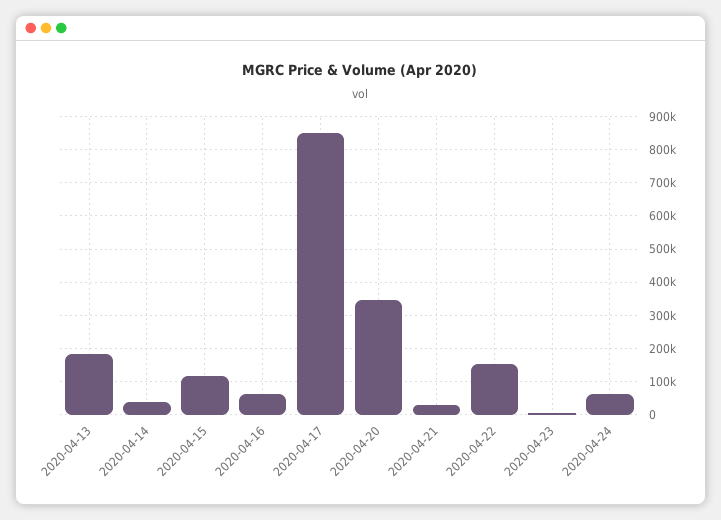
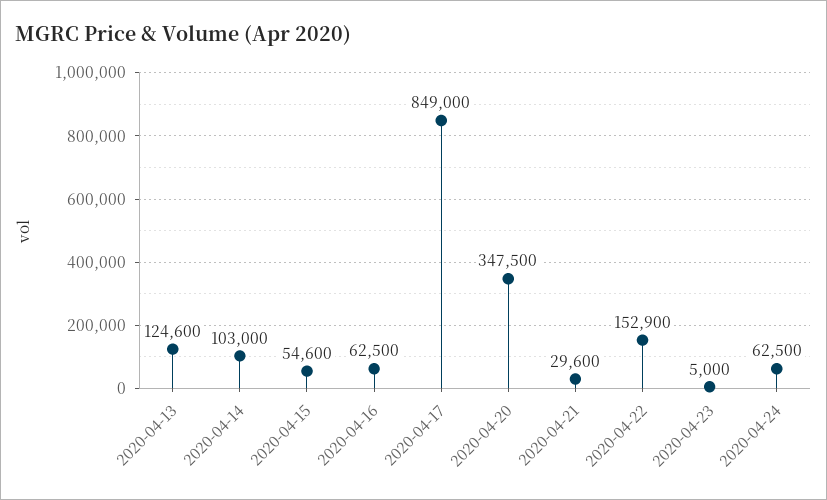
  {
-   "2020-04-13": 180000,
+   "2020-04-13": 124600,
-   "2020-04-14": 40000,
+   "2020-04-14": 103000,
-   "2020-04-15": 120000,
+   "2020-04-15": 54600,
    "2020-04-16": 62500,
    "2020-04-17": 849000,
    "2020-04-20": 347500,
    "2020-04-21": 29600,
    "2020-04-22": 152900,
    "2020-04-23": 5000,
    "2020-04-24": 62500
  }

